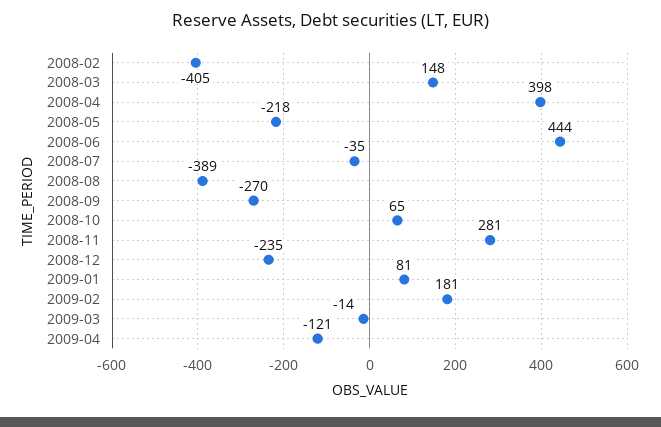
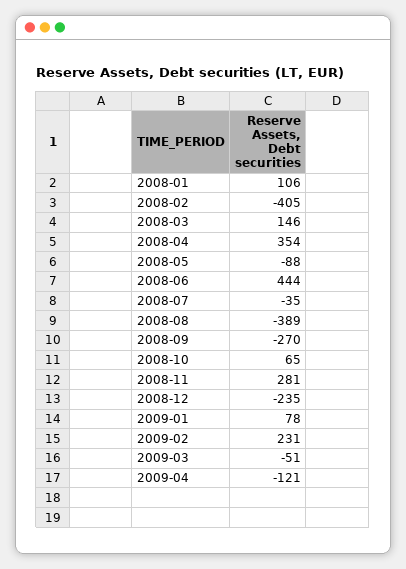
  {
    "2008-02": -405,
-   "2008-03": 148,
+   "2008-03": 146,
-   "2008-04": 398,
+   "2008-04": 354,
-   "2008-05": -218,
+   "2008-05": -88,
    "2008-06": 444,
    "2008-07": -35,
    "2008-08": -389,
    "2008-09": -270,
    "2008-10": 65,
    "2008-11": 281,
    "2008-12": -235,
-   "2009-01": 81,
+   "2009-01": 78,
-   "2009-02": 181,
+   "2009-02": 231,
-   "2009-03": -14,
+   "2009-03": -51,
-   "2009-04": -121
+   "2009-04": -121,
+   "2008-01": 106
  }

